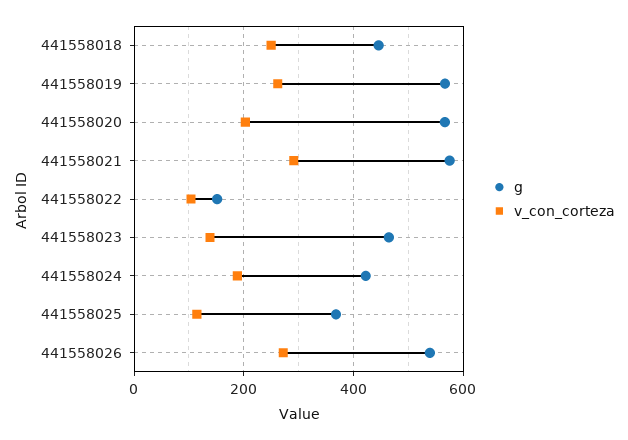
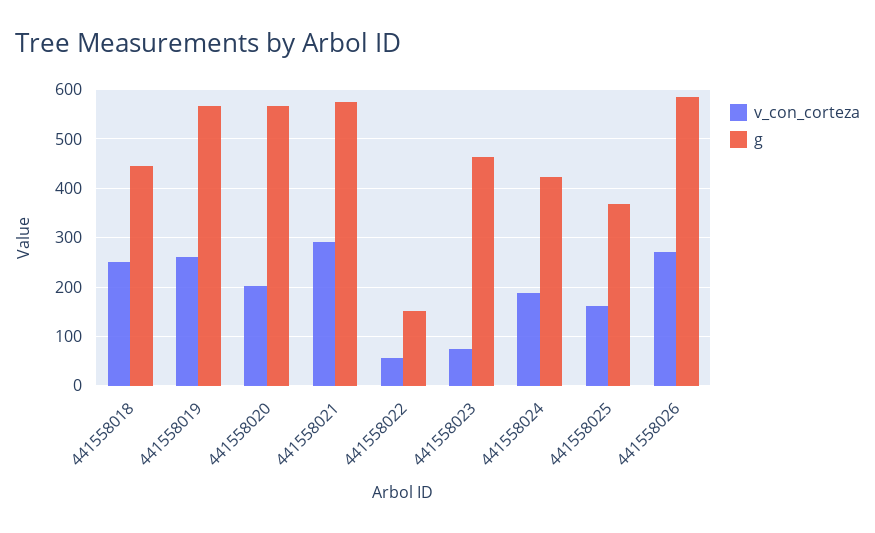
  {
    "g": {
      "441558018": 440,
      "441558019": 560,
      "441558020": 560,
      "441558021": 580,
      "441558022": 160,
      "441558023": 460,
      "441558024": 420,
      "441558025": 360,
-     "441558026": 540
+     "441558026": 580
    },
    "v_con_corteza": {
      "441558018": 240,
      "441558019": 260,
      "441558020": 200,
      "441558021": 300,
-     "441558022": 100,
+     "441558022": 60,
-     "441558023": 140,
+     "441558023": 80,
      "441558024": 180,
-     "441558025": 120,
+     "441558025": 160,
      "441558026": 280
    }
  }

